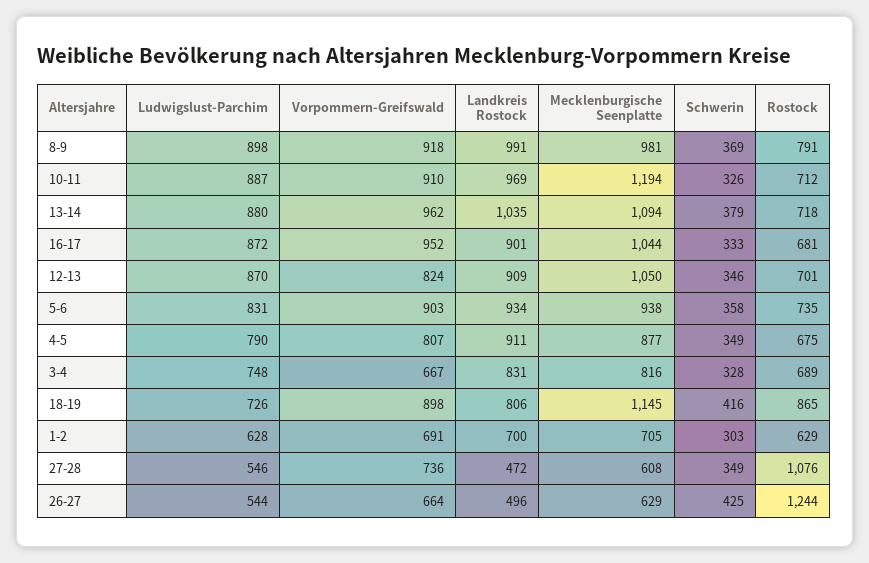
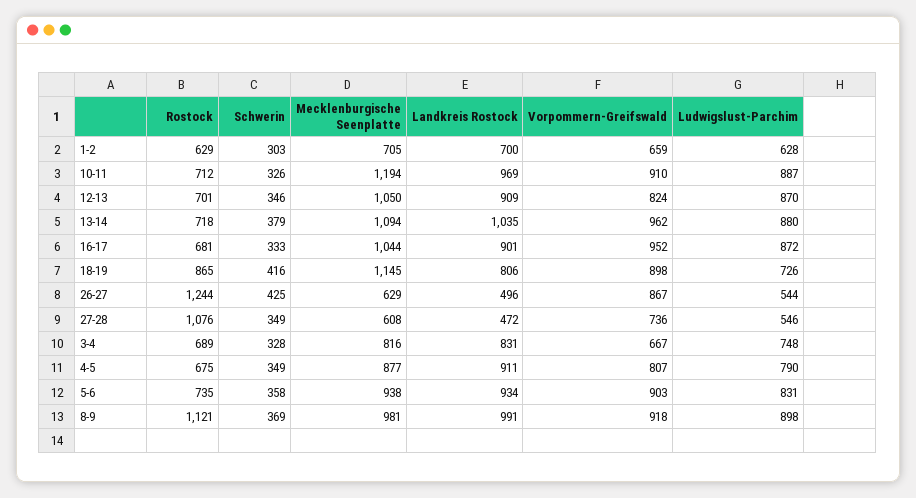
  {
    "Ludwigslust-Parchim": {
      "8-9": 898,
      "10-11": 887,
      "13-14": 880,
      "16-17": 872,
      "12-13": 870,
      "5-6": 831,
      "4-5": 790,
      "3-4": 748,
      "18-19": 726,
      "1-2": 628,
      "27-28": 546,
      "26-27": 544
    },
    "Vorpommern-Greifswald": {
      "8-9": 918,
      "10-11": 910,
      "13-14": 962,
      "16-17": 952,
      "12-13": 824,
      "5-6": 903,
      "4-5": 807,
      "3-4": 667,
      "18-19": 898,
-     "1-2": 691,
+     "1-2": 659,
      "27-28": 736,
-     "26-27": 664
+     "26-27": 867
    },
    "Landkreis Rostock": {
      "8-9": 991,
      "10-11": 969,
      "13-14": 1035,
      "16-17": 901,
      "12-13": 909,
      "5-6": 934,
      "4-5": 911,
      "3-4": 831,
      "18-19": 806,
      "1-2": 700,
      "27-28": 472,
      "26-27": 496
    },
    "Mecklenburgische Seenplatte": {
      "8-9": 981,
      "10-11": 1194,
      "13-14": 1094,
      "16-17": 1044,
      "12-13": 1050,
      "5-6": 938,
      "4-5": 877,
      "3-4": 816,
      "18-19": 1145,
      "1-2": 705,
      "27-28": 608,
      "26-27": 629
    },
    "Schwerin": {
      "8-9": 369,
      "10-11": 326,
      "13-14": 379,
      "16-17": 333,
      "12-13": 346,
      "5-6": 358,
      "4-5": 349,
      "3-4": 328,
      "18-19": 416,
      "1-2": 303,
      "27-28": 349,
      "26-27": 425
    },
    "Rostock": {
-     "8-9": 791,
+     "8-9": 1121,
      "10-11": 712,
      "13-14": 718,
      "16-17": 681,
      "12-13": 701,
      "5-6": 735,
      "4-5": 675,
      "3-4": 689,
      "18-19": 865,
      "1-2": 629,
      "27-28": 1076,
      "26-27": 1244
    }
  }

